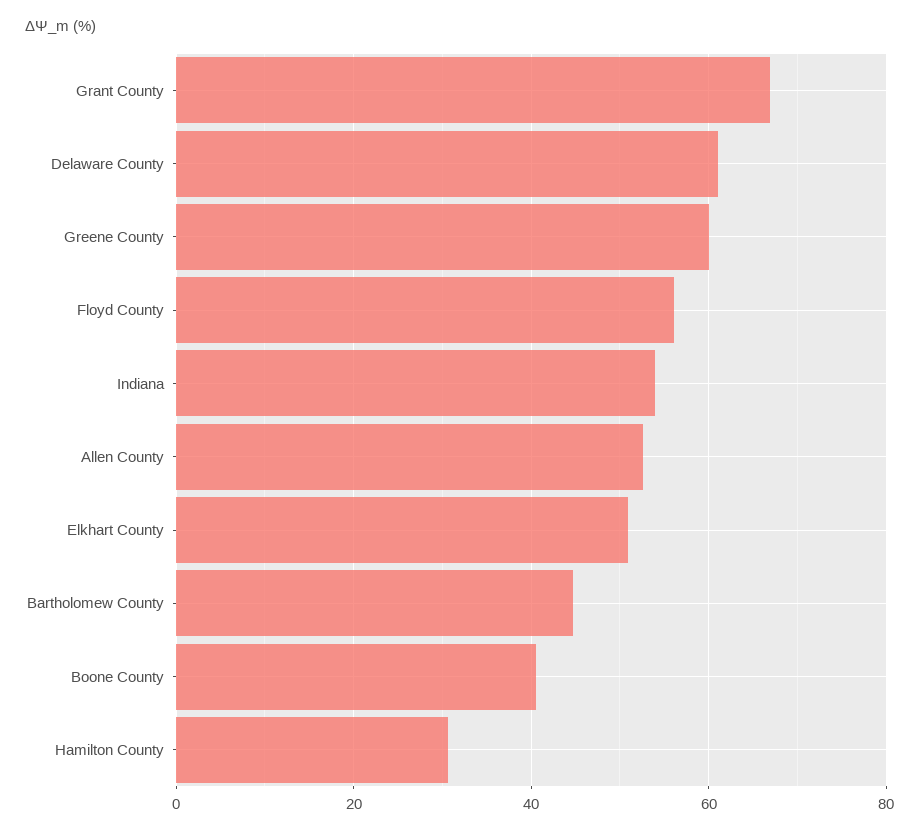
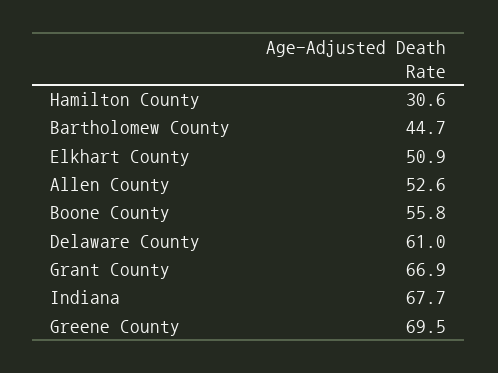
  {
    "Grant County": 66.9,
    "Delaware County": 61,
-   "Greene County": 60,
+   "Greene County": 69.5,
-   "Floyd County": 56,
-   "Indiana": 54,
+   "Indiana": 67.7,
    "Allen County": 52.6,
    "Elkhart County": 50.9,
    "Bartholomew County": 44.7,
-   "Boone County": 40,
+   "Boone County": 55.8,
    "Hamilton County": 30.6
  }

